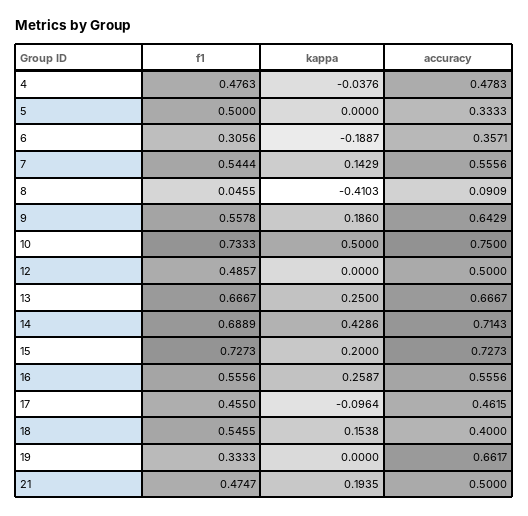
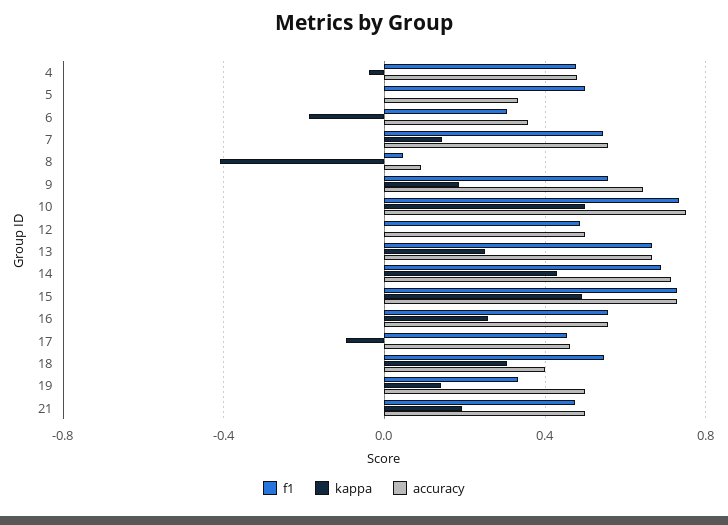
  {
    "f1": {
      "4": 0.4763,
      "5": 0.5,
      "6": 0.3056,
      "7": 0.5444,
      "8": 0.0455,
      "9": 0.5578,
      "10": 0.7333,
      "12": 0.4857,
      "13": 0.6667,
      "14": 0.6889,
      "15": 0.7273,
      "16": 0.5556,
      "17": 0.455,
      "18": 0.5455,
      "19": 0.3333,
      "21": 0.4747
    },
    "kappa": {
      "4": -0.0376,
      "5": 0,
      "6": -0.1887,
      "7": 0.1429,
      "8": -0.4103,
      "9": 0.186,
      "10": 0.5,
      "12": 0,
      "13": 0.25,
      "14": 0.4286,
-     "15": 0.2,
+     "15": 0.5,
      "16": 0.2587,
      "17": -0.0964,
-     "18": 0.1538,
+     "18": 0.3,
-     "19": 0,
+     "19": 0.15,
      "21": 0.1935
    },
    "accuracy": {
      "4": 0.4783,
      "5": 0.3333,
      "6": 0.3571,
      "7": 0.5556,
      "8": 0.0909,
      "9": 0.6429,
      "10": 0.75,
      "12": 0.5,
      "13": 0.6667,
      "14": 0.7143,
      "15": 0.7273,
      "16": 0.5556,
      "17": 0.4615,
      "18": 0.4,
-     "19": 0.6617,
+     "19": 0.5,
      "21": 0.5
    }
  }

